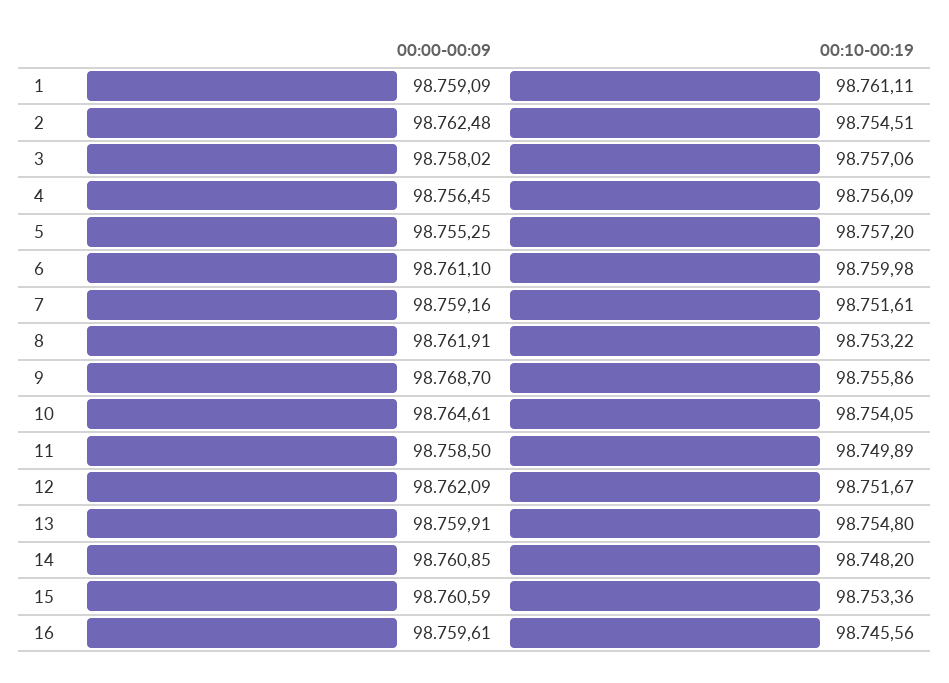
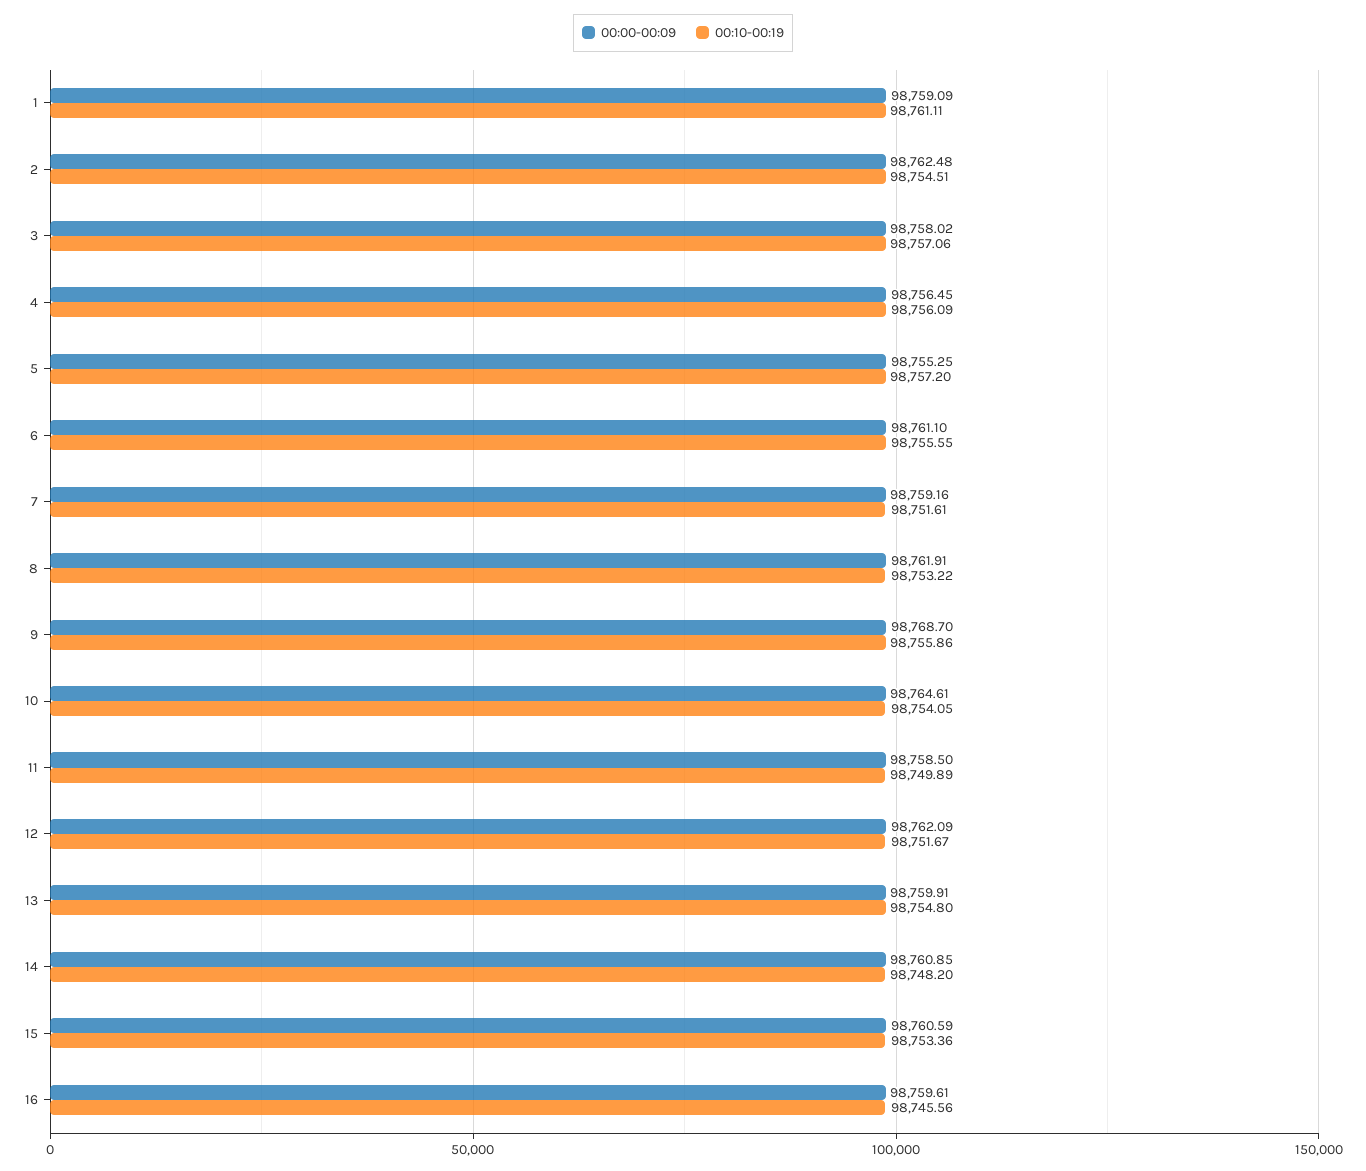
  {
    "00:00-00:09": {
      "1": 98759.09,
      "2": 98762.48,
      "3": 98758.02,
      "4": 98756.45,
      "5": 98755.25,
      "6": 98761.1,
      "7": 98759.16,
      "8": 98761.91,
      "9": 98768.7,
      "10": 98764.61,
      "11": 98758.5,
      "12": 98762.09,
      "13": 98759.91,
      "14": 98760.85,
      "15": 98760.59,
      "16": 98759.61
    },
    "00:10-00:19": {
      "1": 98761.11,
      "2": 98754.51,
      "3": 98757.06,
      "4": 98756.09,
      "5": 98757.2,
-     "6": 98759.98,
+     "6": 98755.55,
      "7": 98751.61,
      "8": 98753.22,
      "9": 98755.86,
      "10": 98754.05,
      "11": 98749.89,
      "12": 98751.67,
      "13": 98754.8,
      "14": 98748.2,
      "15": 98753.36,
      "16": 98745.56
    }
  }

